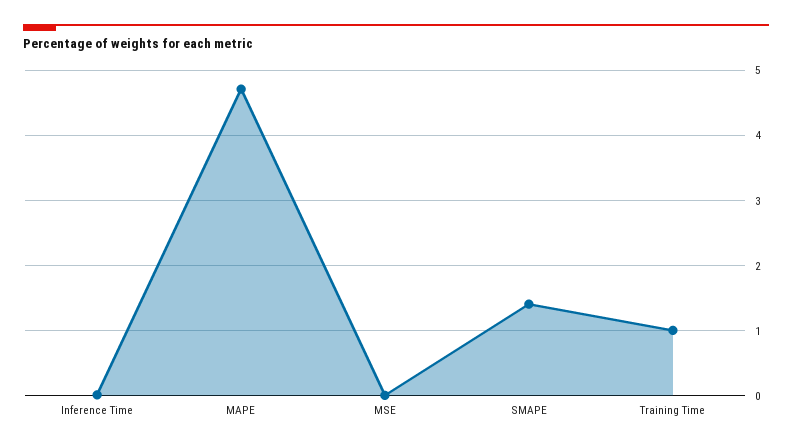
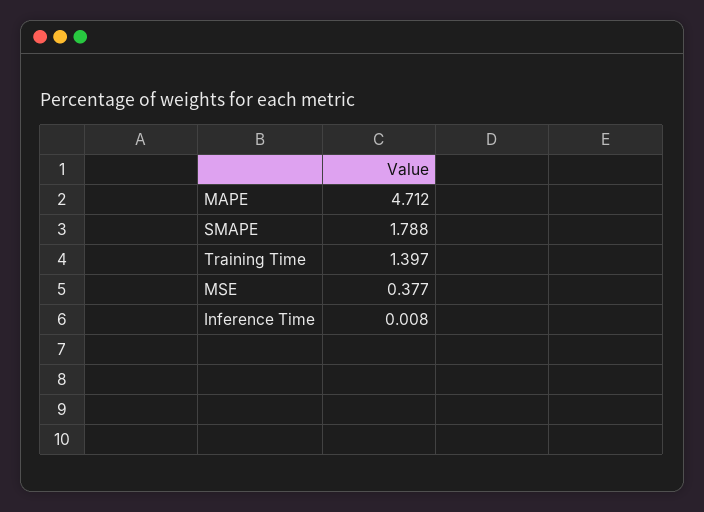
  {
    "Inference Time": 0.008,
    "MAPE": 4.712,
-   "MSE": 0,
+   "MSE": 0.377,
-   "SMAPE": 1.4,
+   "SMAPE": 1.788,
-   "Training Time": 1
+   "Training Time": 1.397
  }

